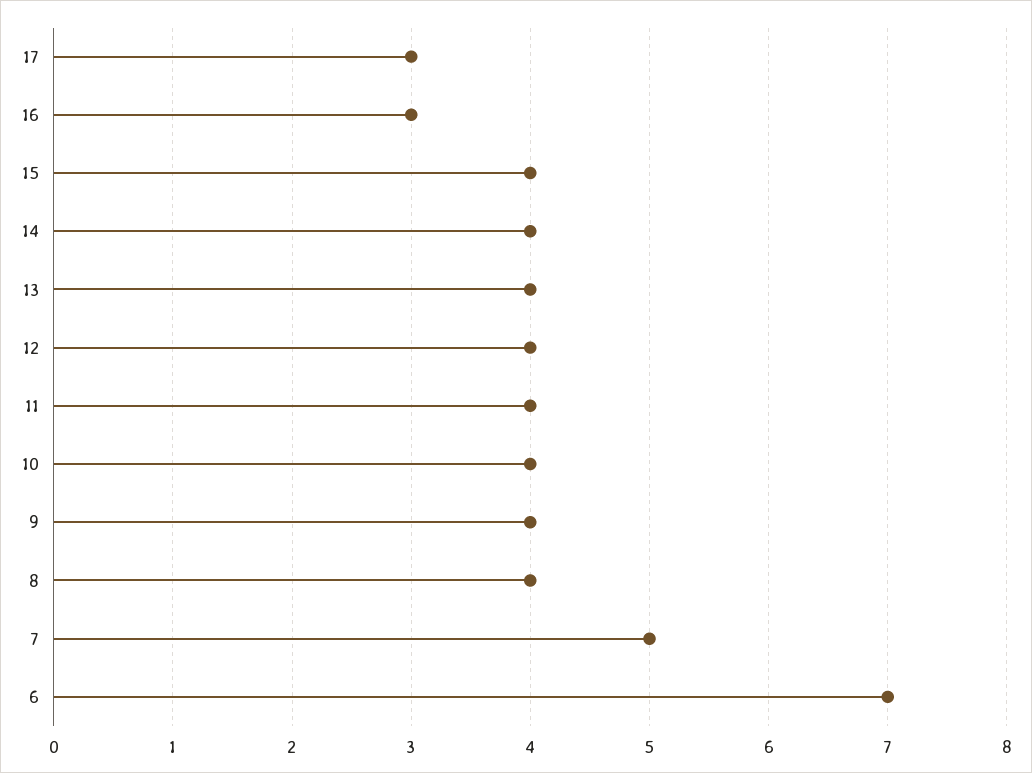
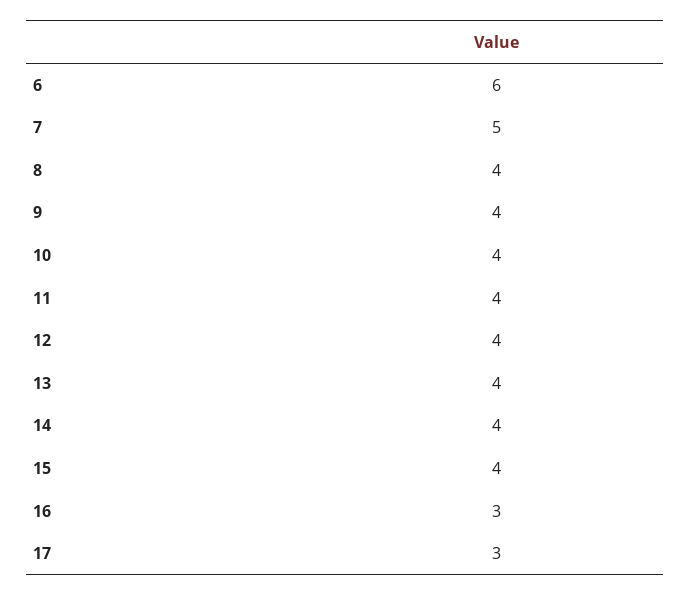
  {
    "17": 3,
    "16": 3,
    "15": 4,
    "14": 4,
    "13": 4,
    "12": 4,
    "11": 4,
    "10": 4,
    "9": 4,
    "8": 4,
    "7": 5,
-   "6": 7
+   "6": 6
  }

